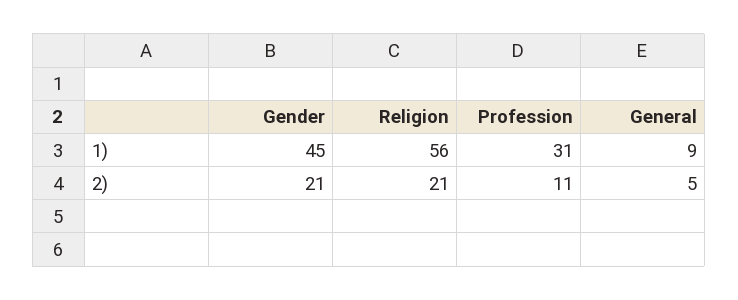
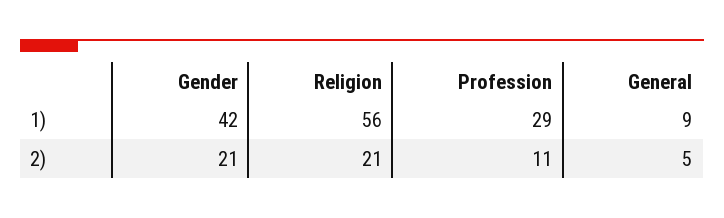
  {
    "Gender": {
-     "1)": 45,
+     "1)": 42,
      "2)": 21
    },
    "Religion": {
      "1)": 56,
      "2)": 21
    },
    "Profession": {
-     "1)": 31,
+     "1)": 29,
      "2)": 11
    },
    "General": {
      "1)": 9,
      "2)": 5
    }
  }

